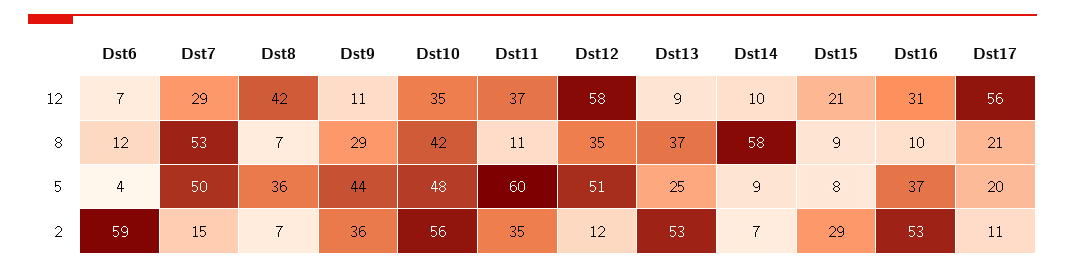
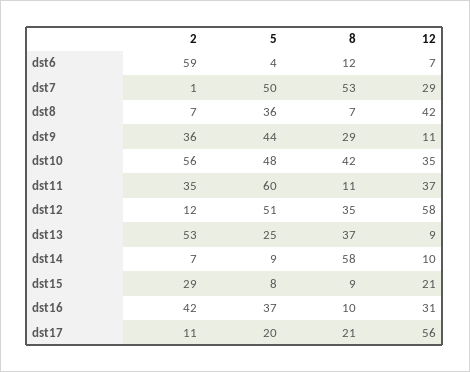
  {
    "Dst6": {
      "12": 7,
      "8": 12,
      "5": 4,
      "2": 59
    },
    "Dst7": {
      "12": 29,
      "8": 53,
      "5": 50,
-     "2": 15
+     "2": 1
    },
    "Dst8": {
      "12": 42,
      "8": 7,
      "5": 36,
      "2": 7
    },
    "Dst9": {
      "12": 11,
      "8": 29,
      "5": 44,
      "2": 36
    },
    "Dst10": {
      "12": 35,
      "8": 42,
      "5": 48,
      "2": 56
    },
    "Dst11": {
      "12": 37,
      "8": 11,
      "5": 60,
      "2": 35
    },
    "Dst12": {
      "12": 58,
      "8": 35,
      "5": 51,
      "2": 12
    },
    "Dst13": {
      "12": 9,
      "8": 37,
      "5": 25,
      "2": 53
    },
    "Dst14": {
      "12": 10,
      "8": 58,
      "5": 9,
      "2": 7
    },
    "Dst15": {
      "12": 21,
      "8": 9,
      "5": 8,
      "2": 29
    },
    "Dst16": {
      "12": 31,
      "8": 10,
      "5": 37,
-     "2": 53
+     "2": 42
    },
    "Dst17": {
      "12": 56,
      "8": 21,
      "5": 20,
      "2": 11
    }
  }

